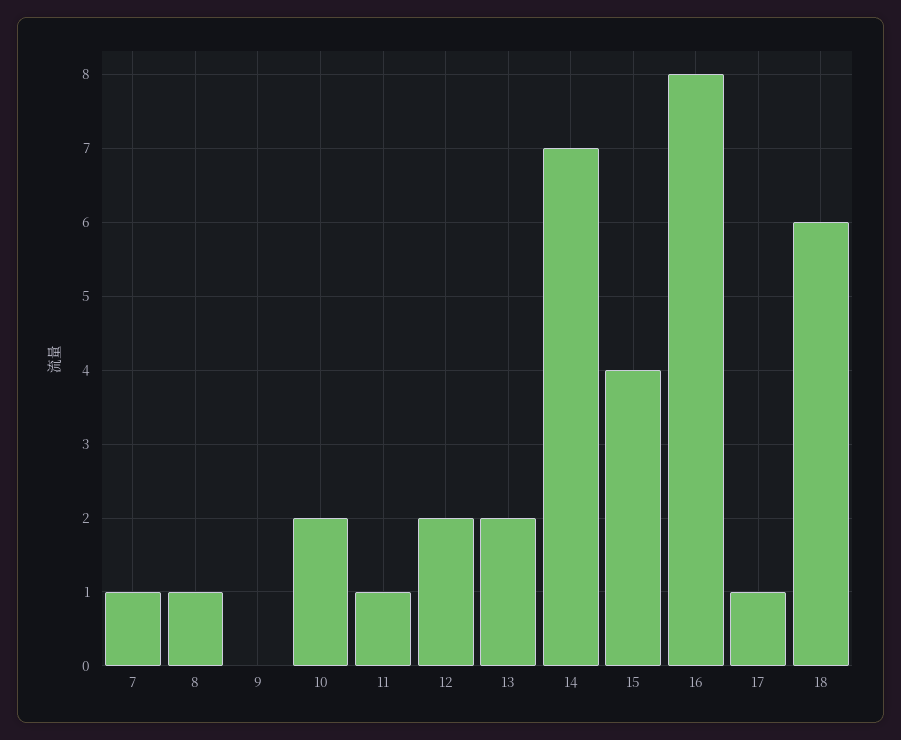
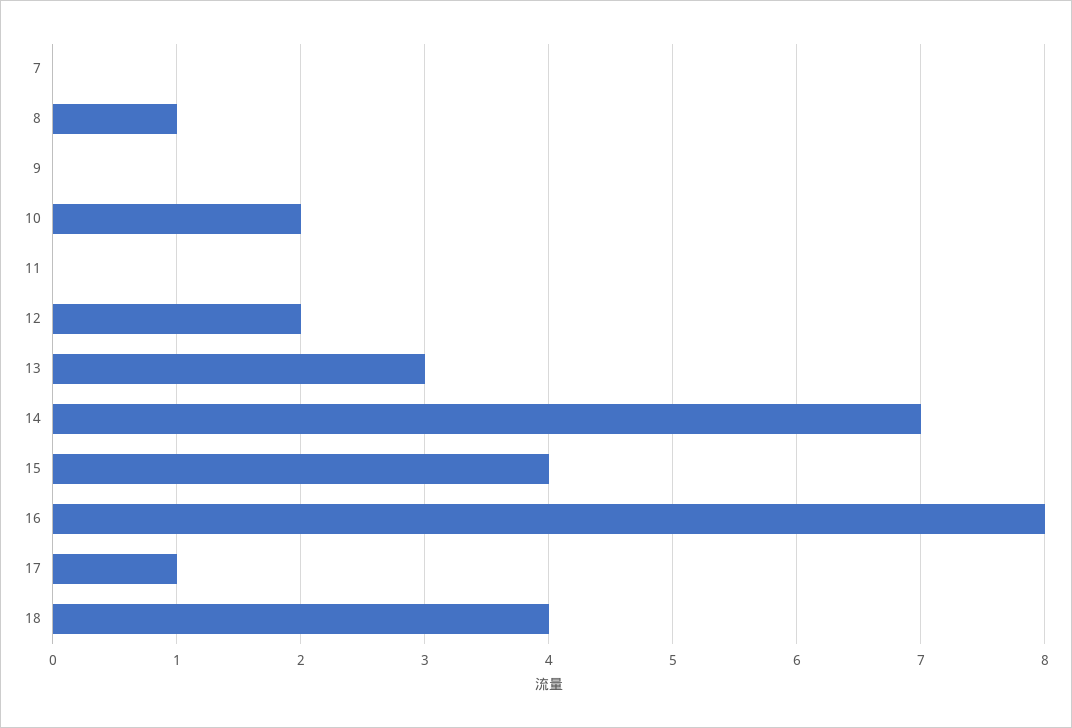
  {
-   "7": 1,
+   "7": 0,
    "8": 1,
    "9": 0,
    "10": 2,
-   "11": 1,
+   "11": 0,
    "12": 2,
-   "13": 2,
+   "13": 3,
    "14": 7,
    "15": 4,
    "16": 8,
    "17": 1,
-   "18": 6
+   "18": 4
  }

